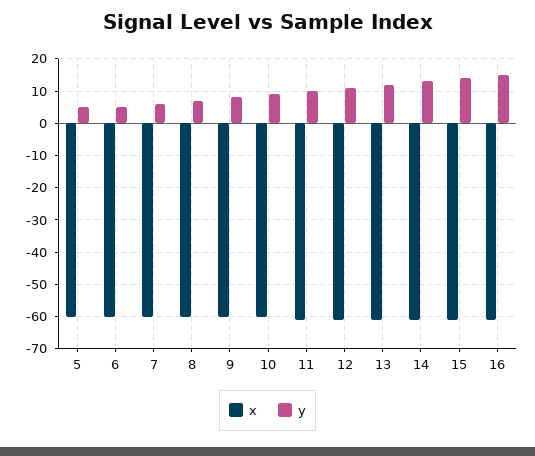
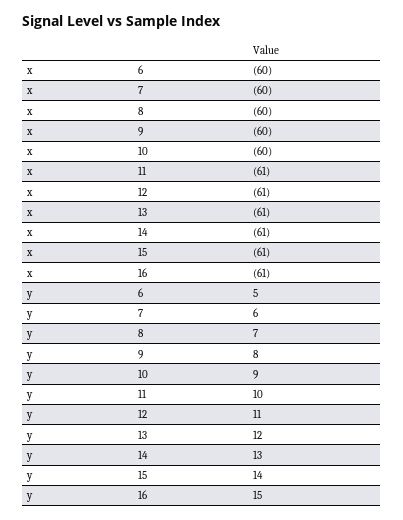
  {
    "x": {
-     "5": -60,
      "6": -60,
      "7": -60,
      "8": -60,
      "9": -60,
      "10": -60,
      "11": -61,
      "12": -61,
      "13": -61,
      "14": -61,
      "15": -61,
      "16": -61
    },
    "y": {
-     "5": 5,
      "6": 5,
      "7": 6,
      "8": 7,
      "9": 8,
      "10": 9,
      "11": 10,
      "12": 11,
      "13": 12,
      "14": 13,
      "15": 14,
      "16": 15
    }
  }

